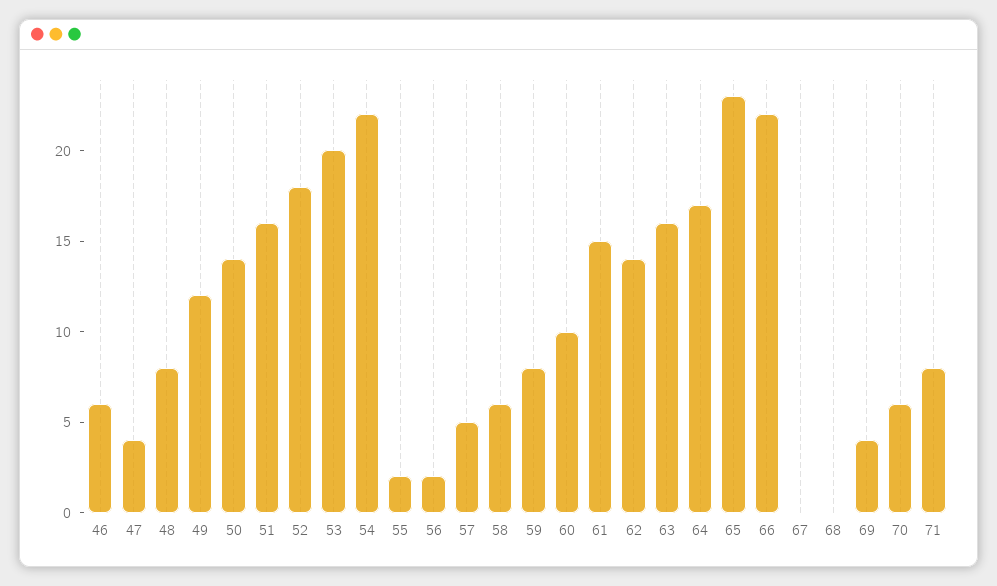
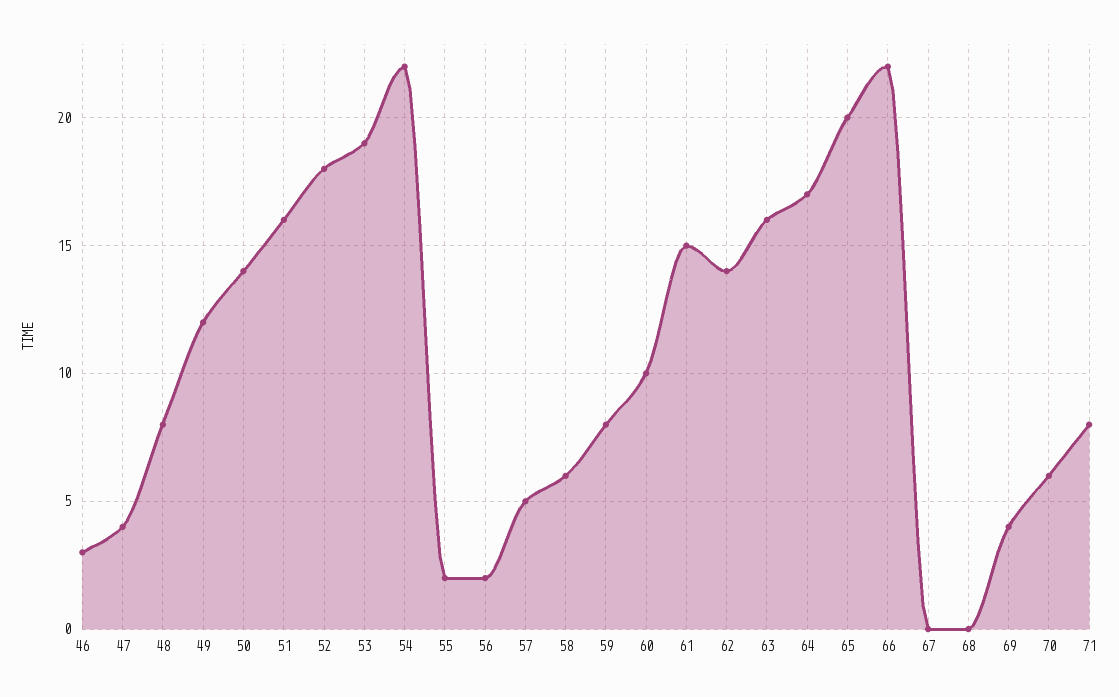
  {
-   "46": 6,
+   "46": 3,
    "47": 4,
    "48": 8,
    "49": 12,
    "50": 14,
    "51": 16,
    "52": 18,
-   "53": 20,
+   "53": 19,
    "54": 22,
    "55": 2,
    "56": 2,
    "57": 5,
    "58": 6,
    "59": 8,
    "60": 10,
    "61": 15,
    "62": 14,
    "63": 16,
    "64": 17,
-   "65": 23,
+   "65": 20,
    "66": 22,
    "67": 0,
    "68": 0,
    "69": 4,
    "70": 6,
    "71": 8
  }

